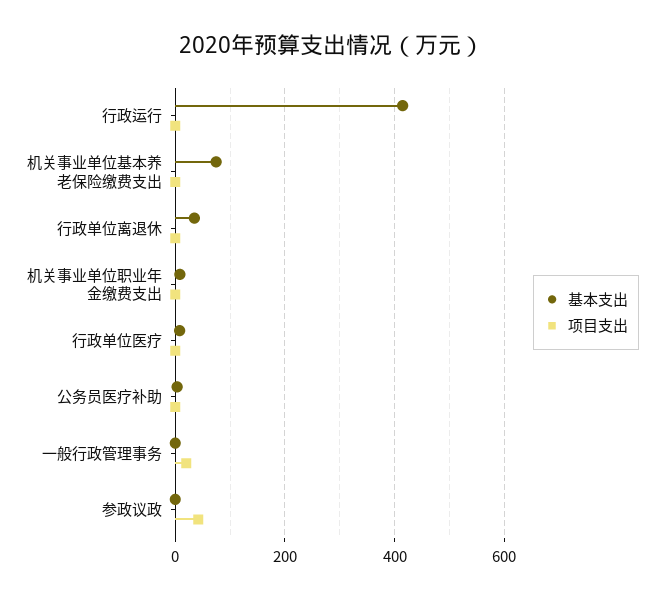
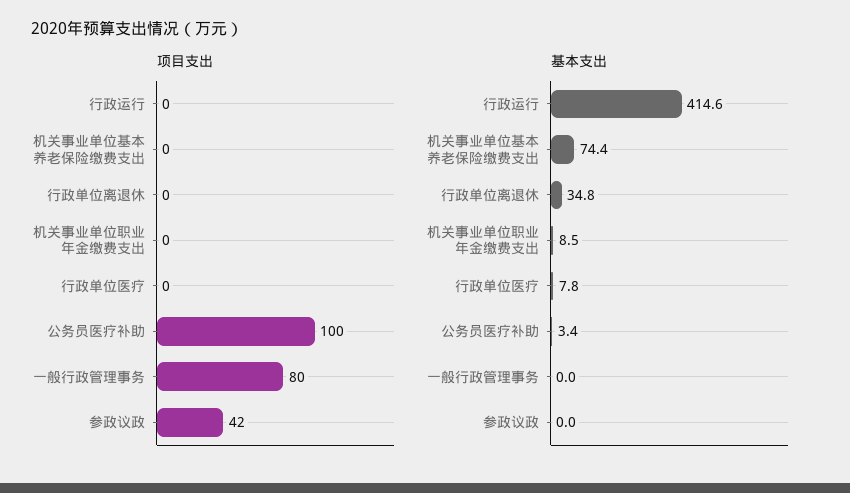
  {
    "基本支出": {
      "行政运行": 414.6,
      "机关事业单位基本养老保险缴费支出": 74.4,
      "行政单位离退休": 34.8,
      "机关事业单位职业年金缴费支出": 8.5,
      "行政单位医疗": 7.8,
      "公务员医疗补助": 3.4,
      "一般行政管理事务": 0,
      "参政议政": 0
    },
    "项目支出": {
      "行政运行": 0,
      "机关事业单位基本养老保险缴费支出": 0,
      "行政单位离退休": 0,
      "机关事业单位职业年金缴费支出": 0,
      "行政单位医疗": 0,
-     "公务员医疗补助": 0,
+     "公务员医疗补助": 100,
-     "一般行政管理事务": 20,
+     "一般行政管理事务": 80,
      "参政议政": 42
    }
  }

